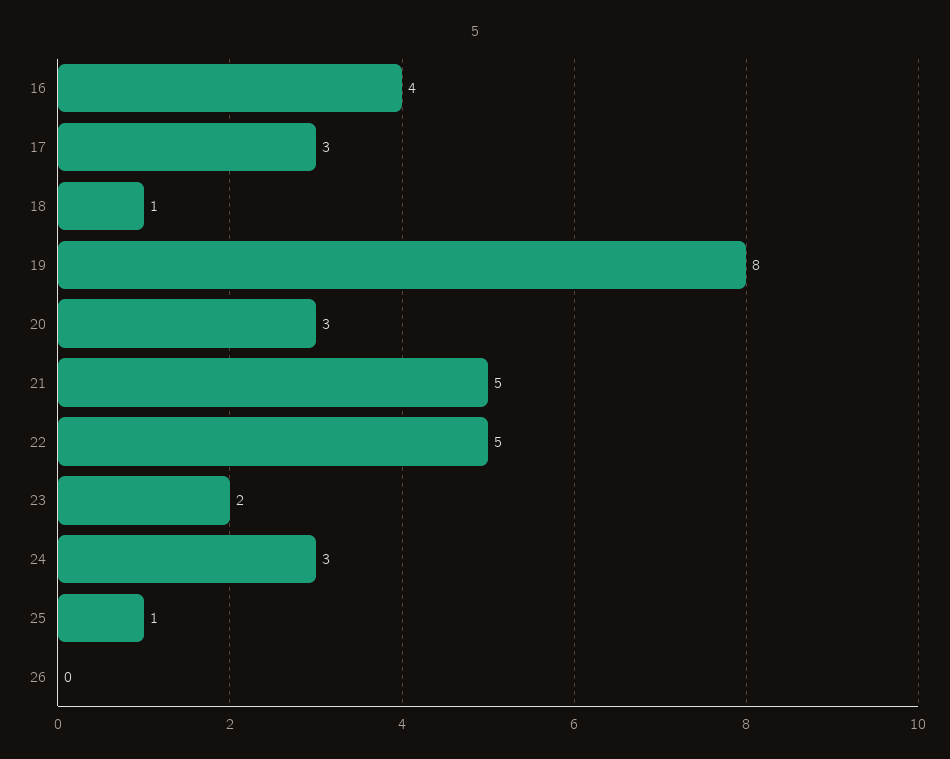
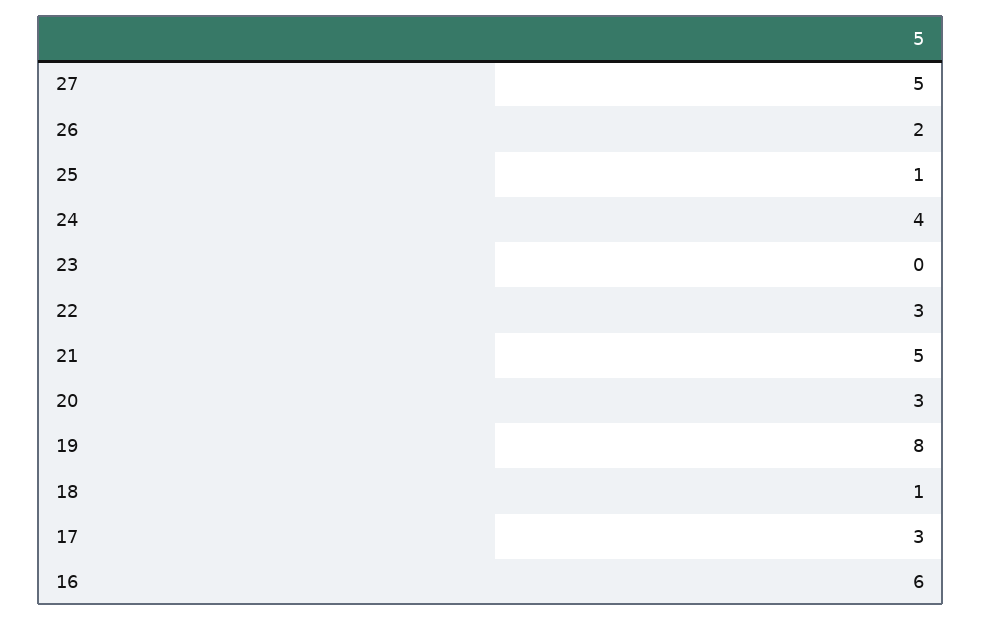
  {
-   "16": 4,
+   "16": 6,
    "17": 3,
    "18": 1,
    "19": 8,
    "20": 3,
    "21": 5,
-   "22": 5,
+   "22": 3,
-   "23": 2,
+   "23": 0,
-   "24": 3,
+   "24": 4,
    "25": 1,
-   "26": 0
+   "26": 2,
+   "27": 5
  }

